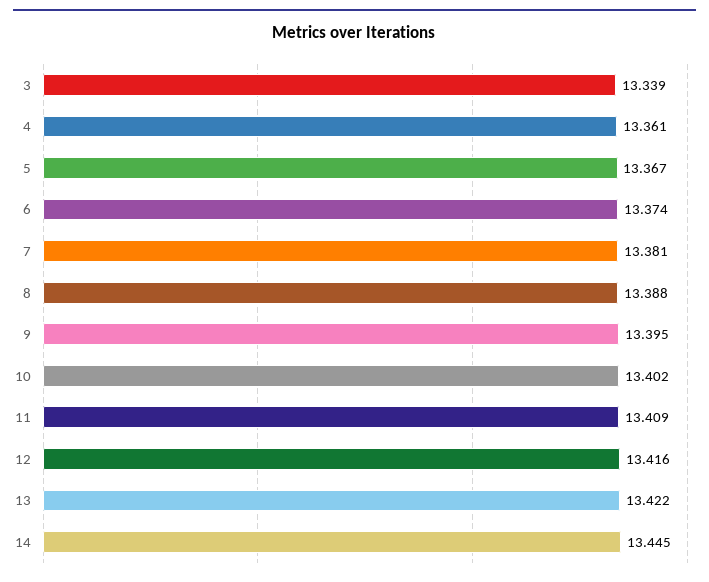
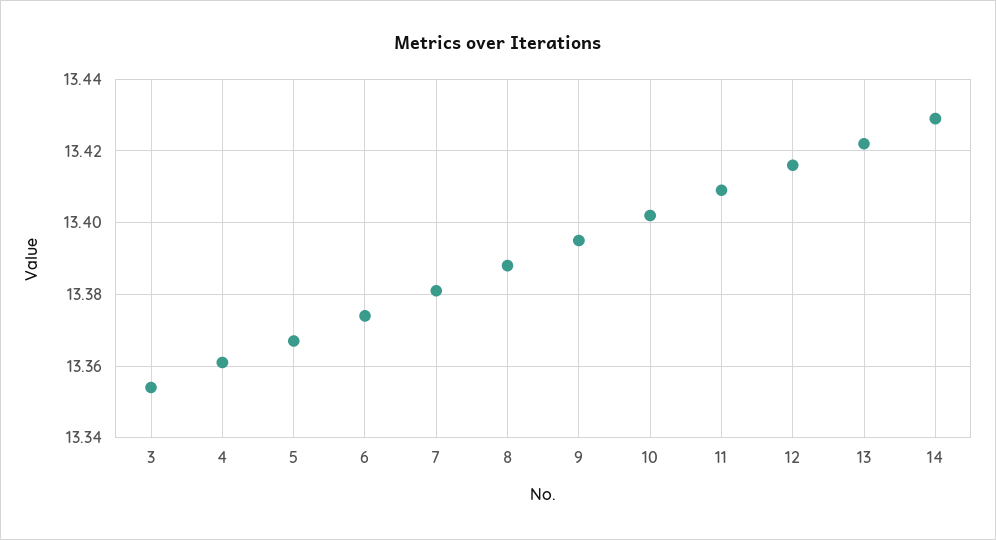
  {
-   "3": 13.339,
+   "3": 13.355,
    "4": 13.361,
    "5": 13.367,
    "6": 13.374,
    "7": 13.381,
    "8": 13.388,
    "9": 13.395,
    "10": 13.402,
    "11": 13.409,
    "12": 13.416,
    "13": 13.422,
-   "14": 13.445
+   "14": 13.43
  }

